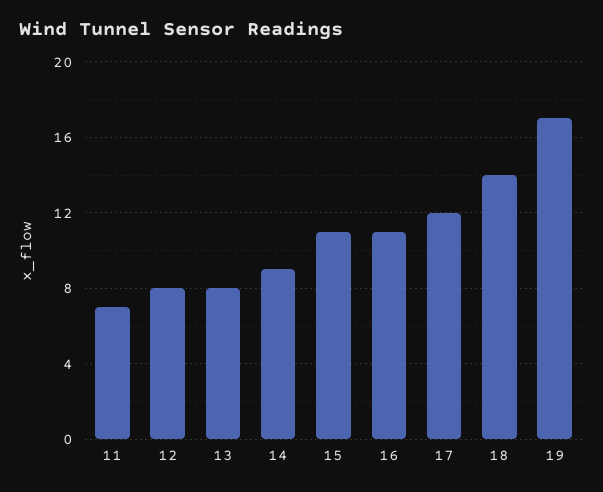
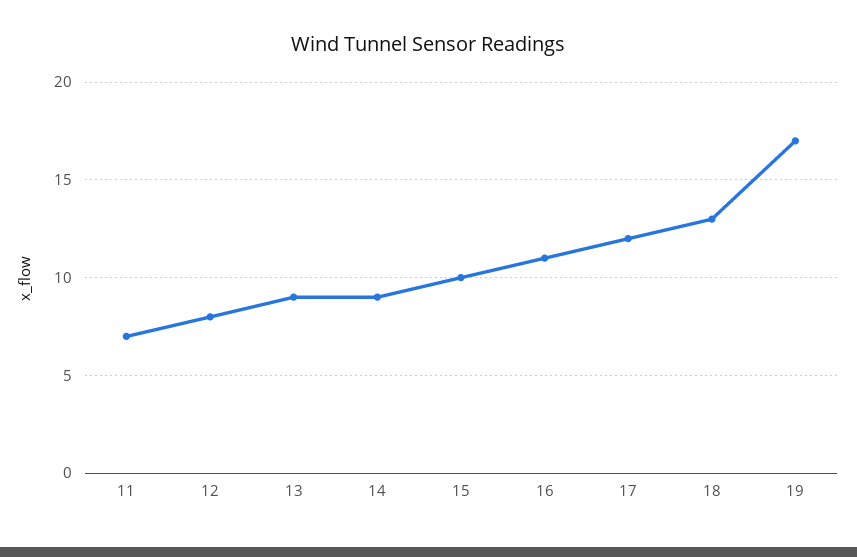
  {
    "11": 7,
    "12": 8,
-   "13": 8,
+   "13": 9,
    "14": 9,
-   "15": 11,
+   "15": 10,
    "16": 11,
    "17": 12,
-   "18": 14,
+   "18": 13,
    "19": 17
  }

